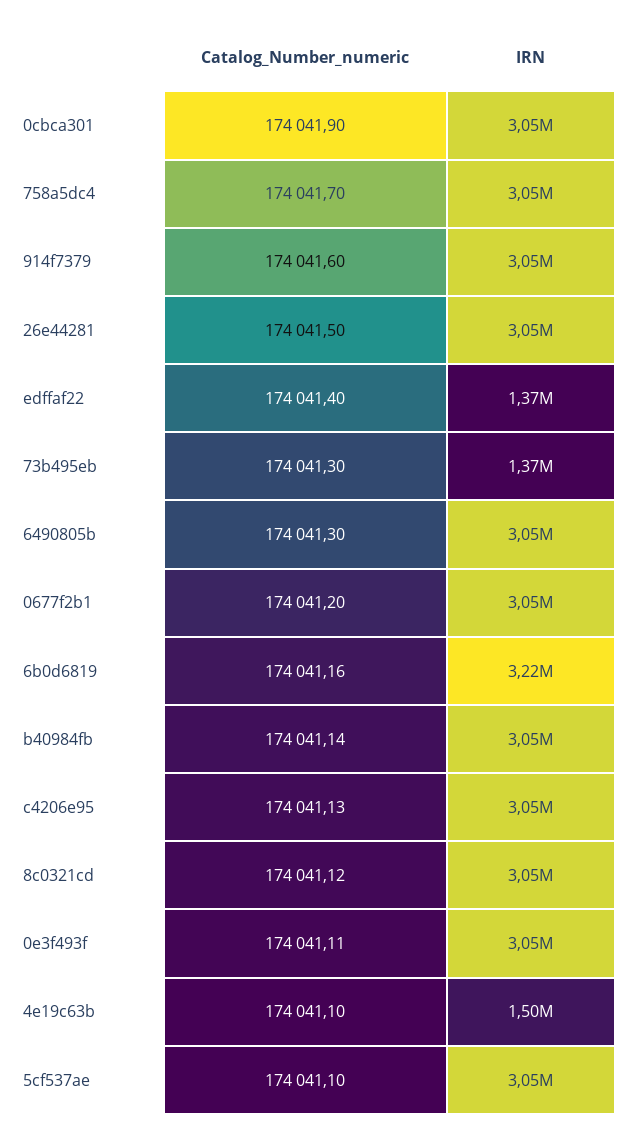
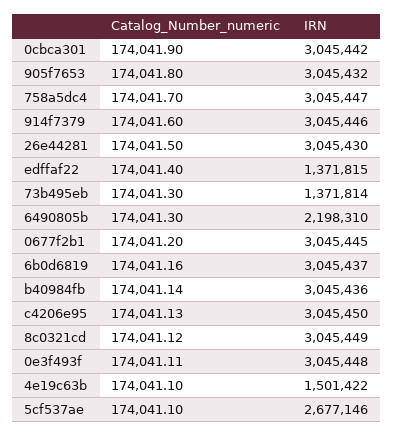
  {
    "Catalog_Number_numeric": {
      "0cbca301": 174041.9,
      "758a5dc4": 174041.7,
      "914f7379": 174041.6,
      "26e44281": 174041.5,
      "edffaf22": 174041.4,
      "73b495eb": 174041.3,
      "6490805b": 174041.3,
      "0677f2b1": 174041.2,
      "6b0d6819": 174041.16,
      "b40984fb": 174041.14,
      "c4206e95": 174041.13,
      "8c0321cd": 174041.12,
      "0e3f493f": 174041.11,
      "4e19c63b": 174041.1,
-     "5cf537ae": 174041.1
+     "5cf537ae": 174041.1,
+     "905f7653": 174041.8
    },
    "IRN": {
      "0cbca301": 3045442,
      "758a5dc4": 3045447,
      "914f7379": 3045446,
      "26e44281": 3045430,
      "edffaf22": 1371815,
      "73b495eb": 1371814,
-     "6490805b": 3050000,
+     "6490805b": 2198310,
      "0677f2b1": 3045445,
-     "6b0d6819": 3220000,
+     "6b0d6819": 3045437,
      "b40984fb": 3045436,
      "c4206e95": 3045450,
      "8c0321cd": 3045449,
      "0e3f493f": 3045448,
      "4e19c63b": 1501422,
-     "5cf537ae": 3050000
+     "5cf537ae": 2677146,
+     "905f7653": 3045432
    }
  }

